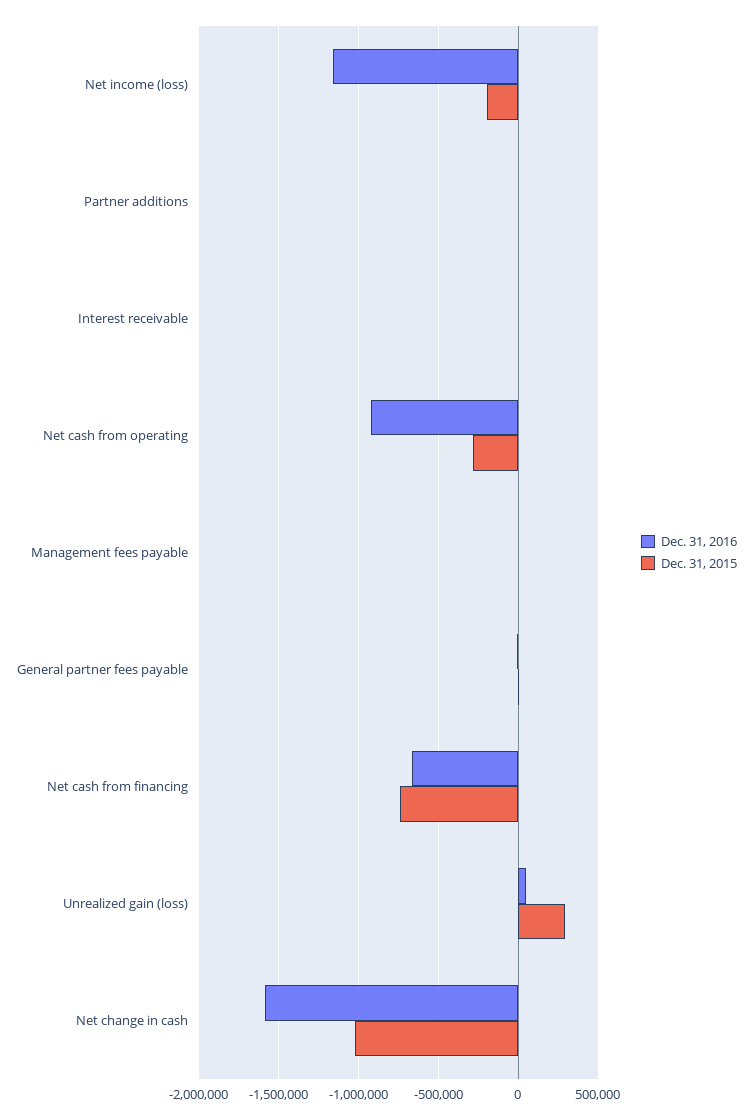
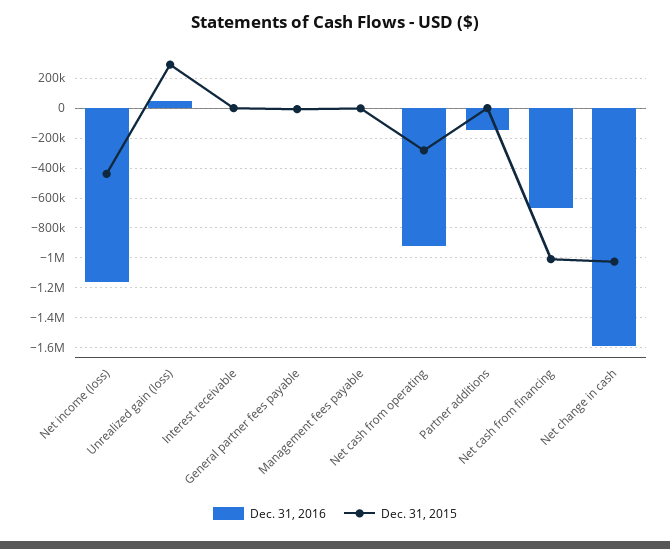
  {
    "Dec. 31, 2016": {
      "Net income (loss)": -1150000,
-     "Partner additions": 0,
+     "Partner additions": -150000,
      "Interest receivable": 0,
      "Net cash from operating": -900000,
      "Management fees payable": 0,
      "General partner fees payable": 0,
      "Net cash from financing": -650000,
      "Unrealized gain (loss)": 50000,
      "Net change in cash": -1600000
    },
    "Dec. 31, 2015": {
-     "Net income (loss)": -200000,
+     "Net income (loss)": -450000,
      "Partner additions": 0,
      "Interest receivable": 0,
      "Net cash from operating": -300000,
      "Management fees payable": 0,
      "General partner fees payable": 0,
-     "Net cash from financing": -750000,
+     "Net cash from financing": -1000000,
      "Unrealized gain (loss)": 300000,
      "Net change in cash": -1000000
    }
  }

